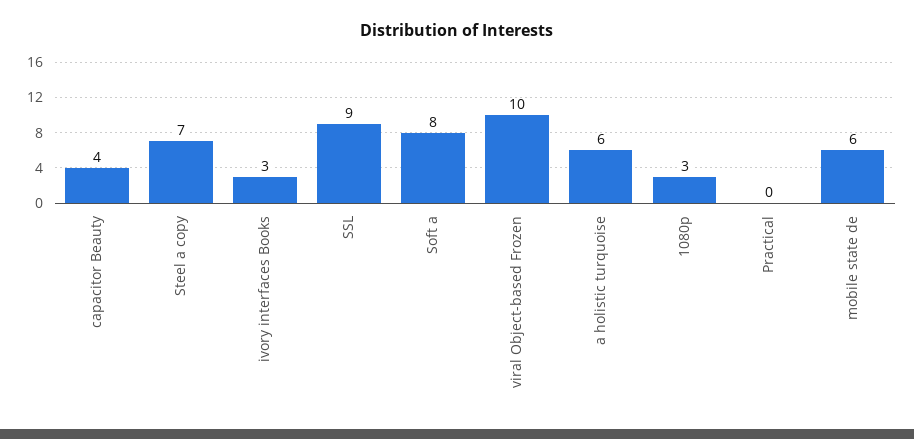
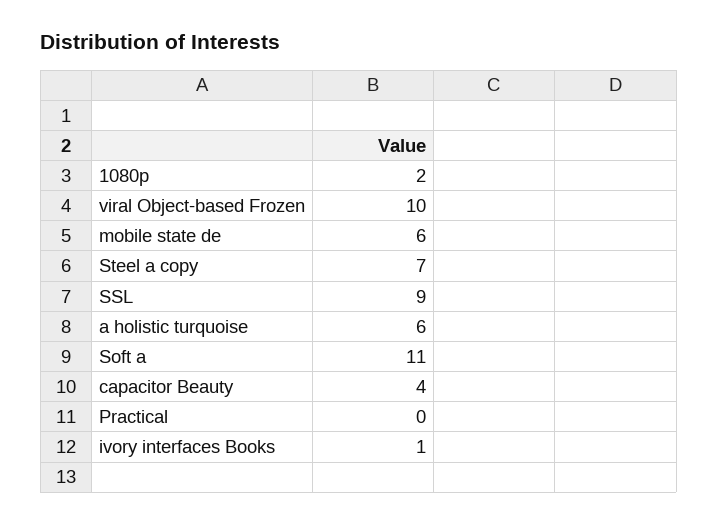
  {
    "capacitor Beauty": 4,
    "Steel a copy": 7,
-   "ivory interfaces Books": 3,
+   "ivory interfaces Books": 1,
    "SSL": 9,
-   "Soft a": 8,
+   "Soft a": 11,
    "viral Object-based Frozen": 10,
    "a holistic turquoise": 6,
-   "1080p": 3,
+   "1080p": 2,
    "Practical": 0,
    "mobile state de": 6
  }

